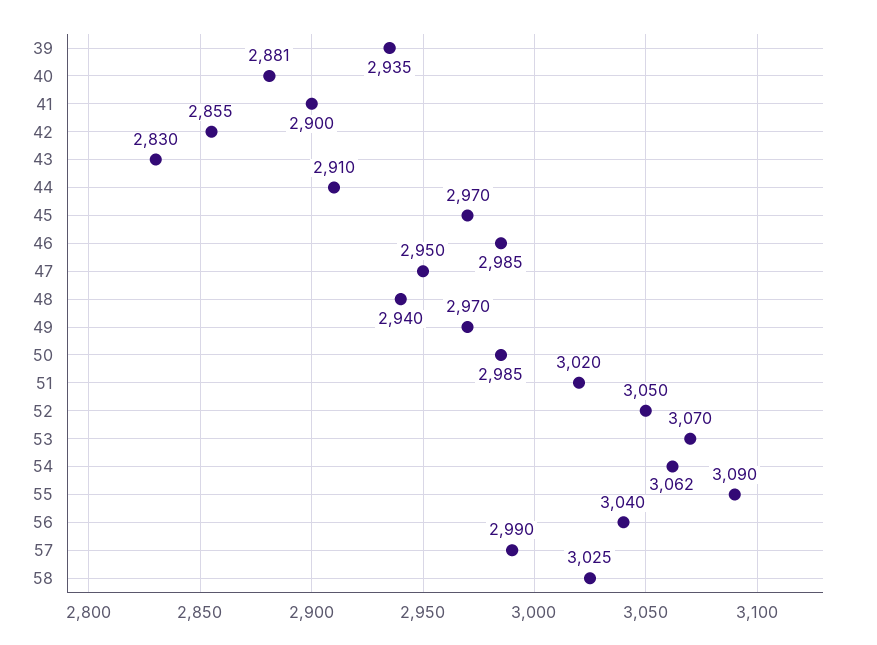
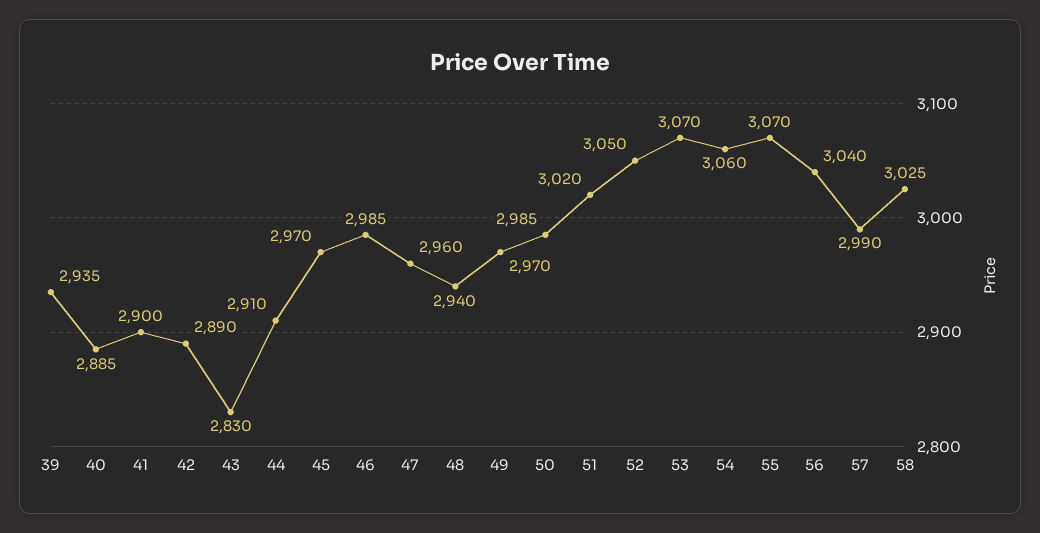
  {
    "39": 2935,
-   "40": 2881,
+   "40": 2885,
    "41": 2900,
-   "42": 2855,
+   "42": 2890,
    "43": 2830,
    "44": 2910,
    "45": 2970,
    "46": 2985,
-   "47": 2950,
+   "47": 2960,
    "48": 2940,
    "49": 2970,
    "50": 2985,
    "51": 3020,
    "52": 3050,
    "53": 3070,
-   "54": 3062,
+   "54": 3060,
-   "55": 3090,
+   "55": 3070,
    "56": 3040,
    "57": 2990,
    "58": 3025
  }

